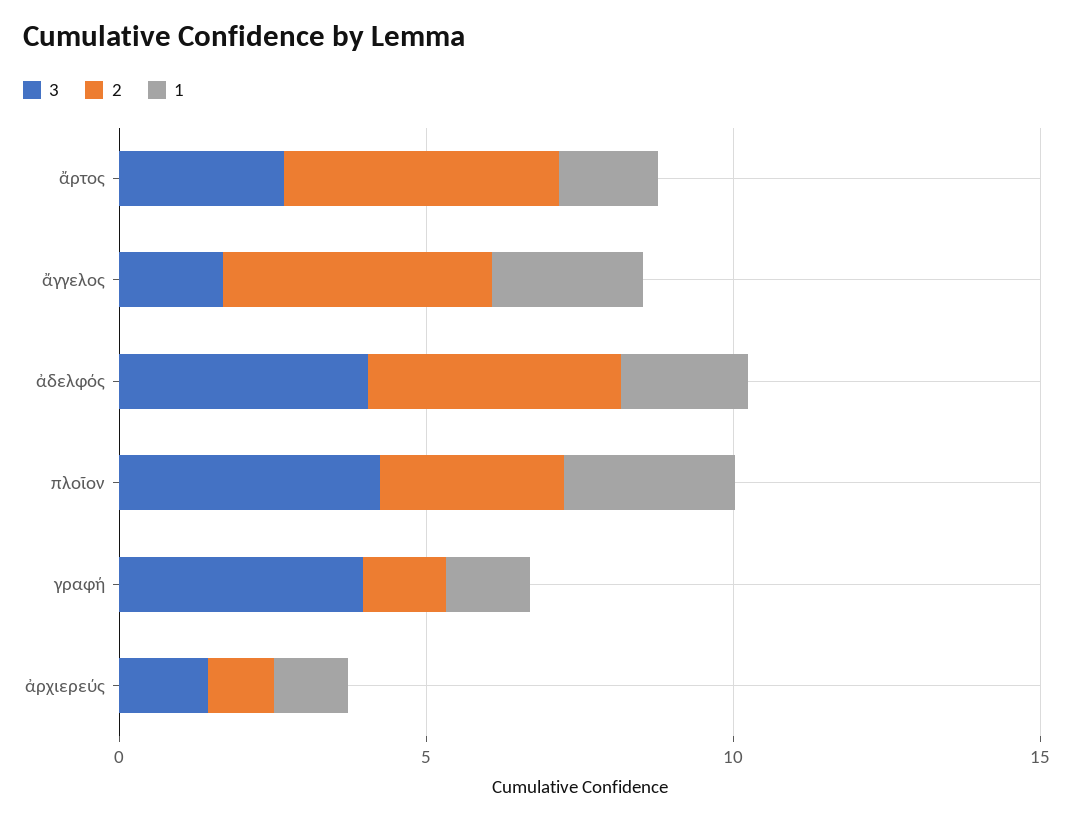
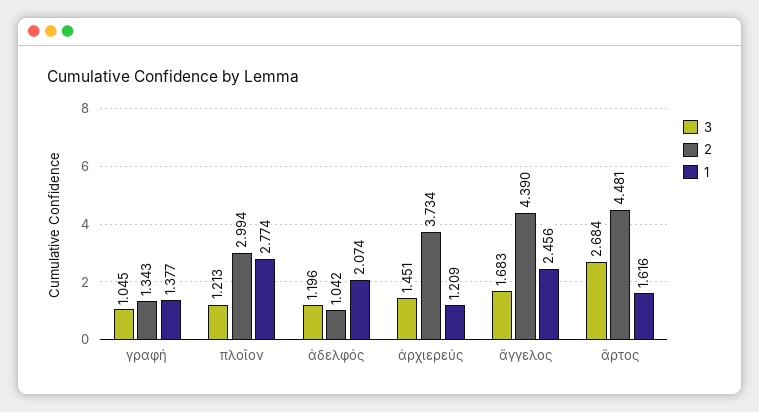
  {
    "3": {
      "ἄρτος": 2.684,
      "ἄγγελος": 1.683,
-     "ἀδελφός": 4,
+     "ἀδελφός": 1.196,
-     "πλοῖον": 4,
+     "πλοῖον": 1.213,
-     "γραφή": 4,
+     "γραφή": 1.045,
      "ἀρχιερεύς": 1.451
    },
    "2": {
      "ἄρτος": 4.481,
      "ἄγγελος": 4.39,
-     "ἀδελφός": 4,
+     "ἀδελφός": 1.042,
      "πλοῖον": 2.994,
      "γραφή": 1.343,
-     "ἀρχιερεύς": 1
+     "ἀρχιερεύς": 3.734
    },
    "1": {
      "ἄρτος": 1.616,
      "ἄγγελος": 2.456,
      "ἀδελφός": 2.074,
      "πλοῖον": 2.774,
      "γραφή": 1.377,
      "ἀρχιερεύς": 1.209
    }
  }

